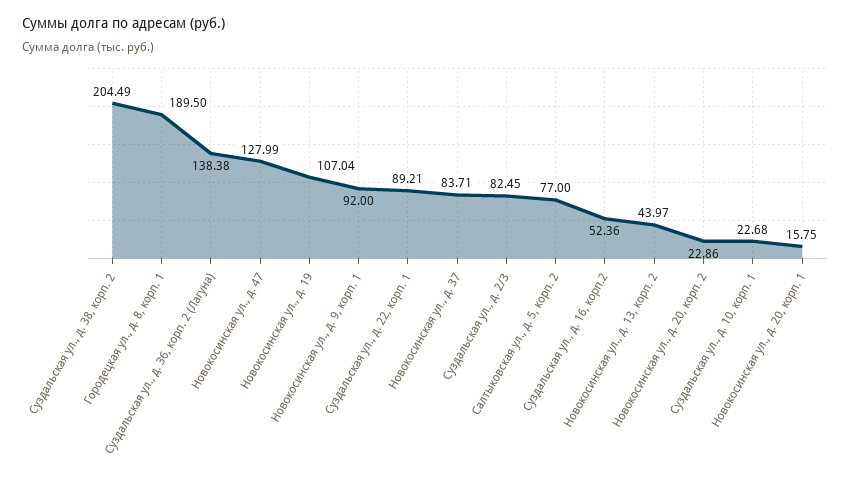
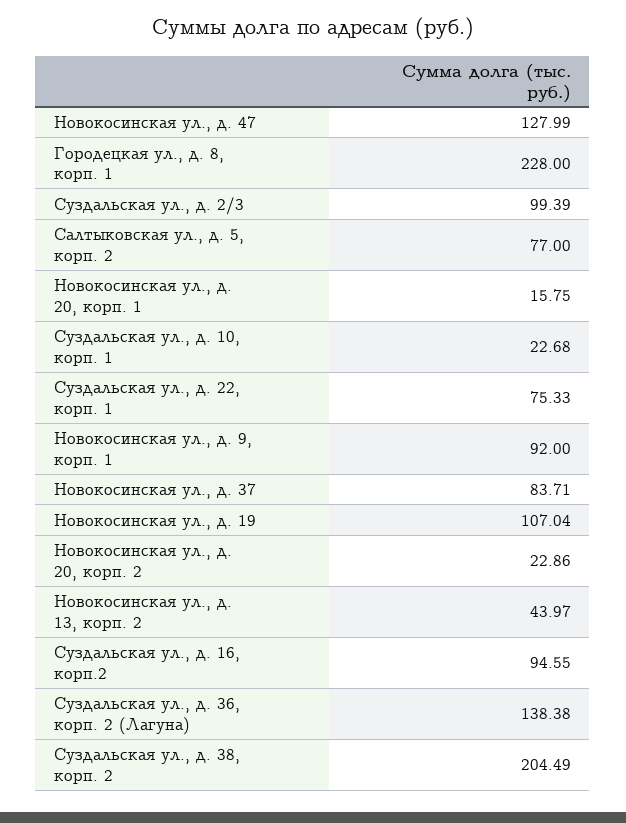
  {
    "Суздальская ул., д. 38, корп. 2": 204.49,
-   "Городецкая ул., д. 8, корп. 1": 189.5,
+   "Городецкая ул., д. 8, корп. 1": 228,
    "Суздальская ул., д. 36, корп. 2 (Лагуна)": 138.38,
    "Новокосинская ул., д. 47": 127.99,
    "Новокосинская ул., д. 19": 107.04,
    "Новокосинская ул., д. 9, корп. 1": 92,
-   "Суздальская ул., д. 22, корп. 1": 89.21,
+   "Суздальская ул., д. 22, корп. 1": 75.33,
    "Новокосинская ул., д. 37": 83.71,
-   "Суздальская ул., д. 2/3": 82.45,
+   "Суздальская ул., д. 2/3": 99.39,
    "Салтыковская ул., д. 5, корп. 2": 77,
-   "Суздальская ул., д. 16, корп.2": 52.36,
+   "Суздальская ул., д. 16, корп.2": 94.55,
    "Новокосинская ул., д. 13, корп. 2": 43.97,
    "Новокосинская ул., д. 20, корп. 2": 22.86,
    "Суздальская ул., д. 10, корп. 1": 22.68,
    "Новокосинская ул., д. 20, корп. 1": 15.75
  }

